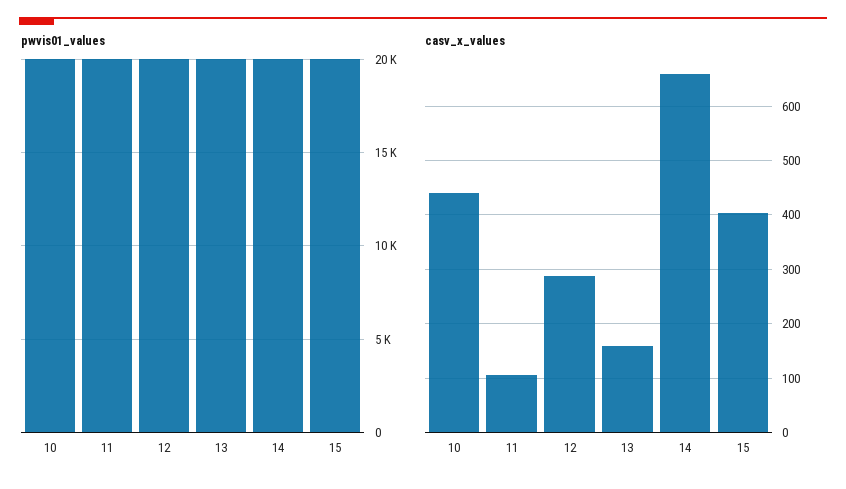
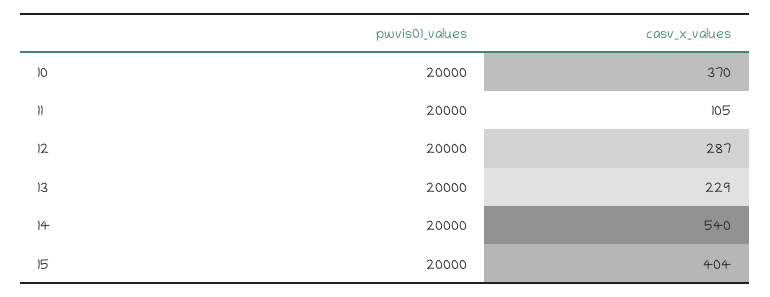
  {
    "pwvis01_values": {
      "10": 20000,
      "11": 20000,
      "12": 20000,
      "13": 20000,
      "14": 20000,
      "15": 20000
    },
    "casv_x_values": {
-     "10": 440,
+     "10": 370,
      "11": 105,
      "12": 287,
-     "13": 160,
+     "13": 229,
-     "14": 660,
+     "14": 540,
      "15": 404
    }
  }

